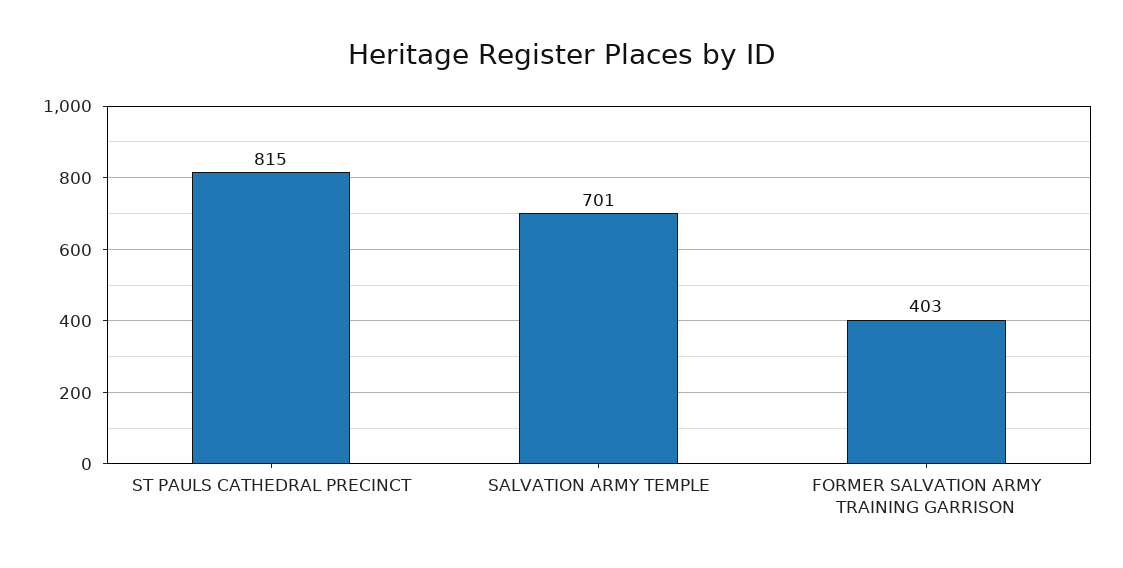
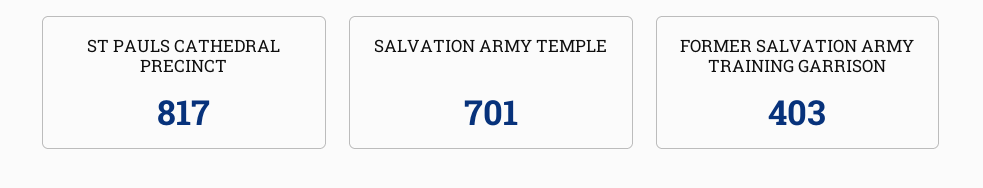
  {
-   "ST PAULS CATHEDRAL PRECINCT": 815,
+   "ST PAULS CATHEDRAL PRECINCT": 817,
    "SALVATION ARMY TEMPLE": 701,
    "FORMER SALVATION ARMY TRAINING GARRISON": 403
  }

